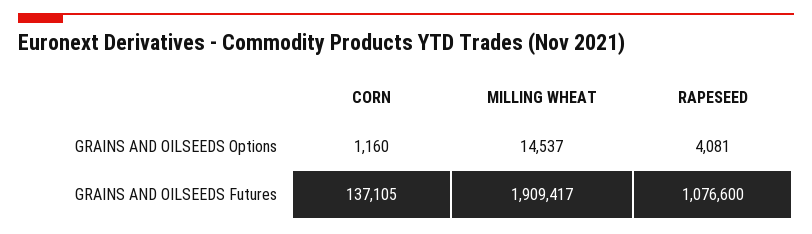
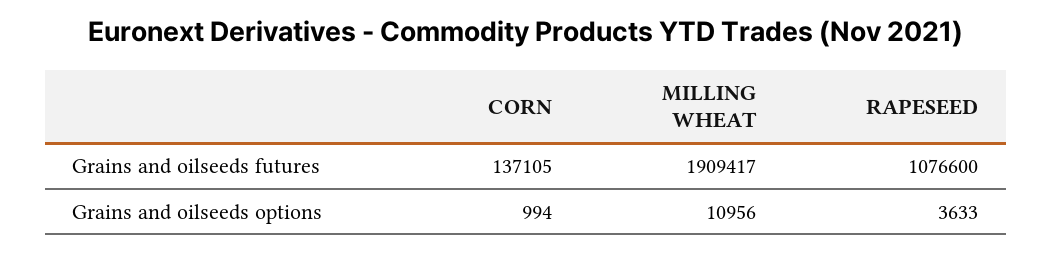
  {
    "CORN": {
-     "GRAINS AND OILSEEDS Options": 1160,
+     "GRAINS AND OILSEEDS Options": 994,
      "GRAINS AND OILSEEDS Futures": 137105
    },
    "MILLING WHEAT": {
-     "GRAINS AND OILSEEDS Options": 14537,
+     "GRAINS AND OILSEEDS Options": 10956,
      "GRAINS AND OILSEEDS Futures": 1909417
    },
    "RAPESEED": {
-     "GRAINS AND OILSEEDS Options": 4081,
+     "GRAINS AND OILSEEDS Options": 3633,
      "GRAINS AND OILSEEDS Futures": 1076600
    }
  }

